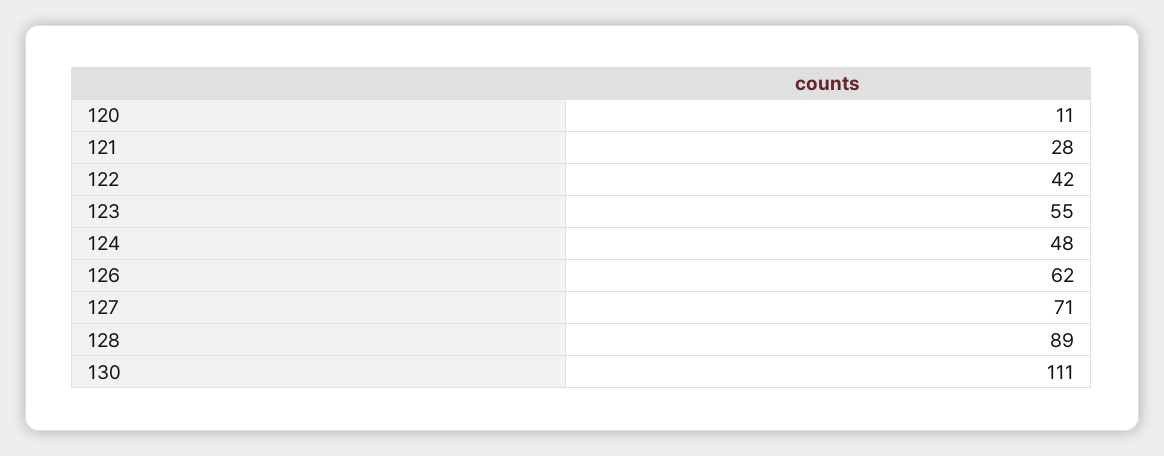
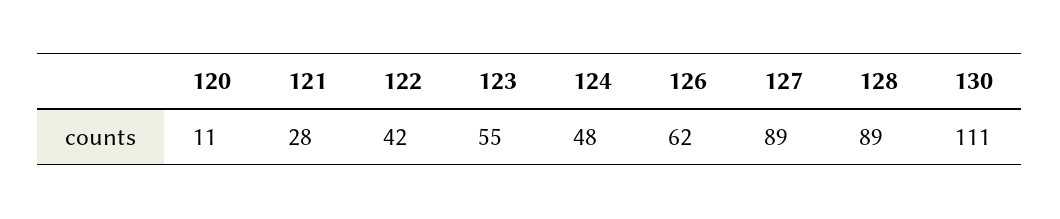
  {
    "120": 11,
    "121": 28,
    "122": 42,
    "123": 55,
    "124": 48,
    "126": 62,
-   "127": 71,
+   "127": 89,
    "128": 89,
    "130": 111
  }

